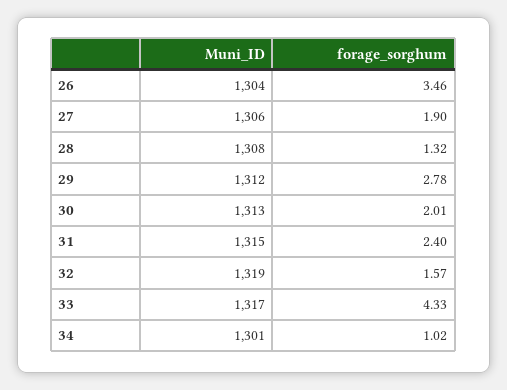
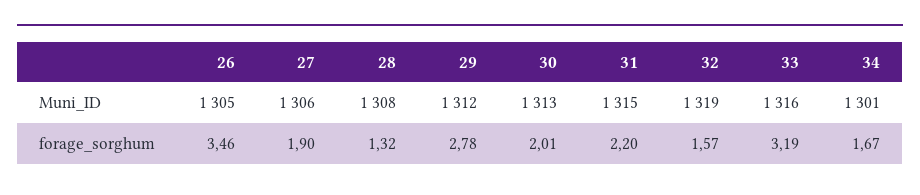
  {
    "Muni_ID": {
-     "26": 1304,
+     "26": 1305,
      "27": 1306,
      "28": 1308,
      "29": 1312,
      "30": 1313,
      "31": 1315,
      "32": 1319,
-     "33": 1317,
+     "33": 1316,
      "34": 1301
    },
    "forage_sorghum": {
      "26": 3.46,
      "27": 1.9,
      "28": 1.32,
      "29": 2.78,
      "30": 2.01,
-     "31": 2.4,
+     "31": 2.2,
      "32": 1.57,
-     "33": 4.33,
+     "33": 3.19,
-     "34": 1.02
+     "34": 1.67
    }
  }

